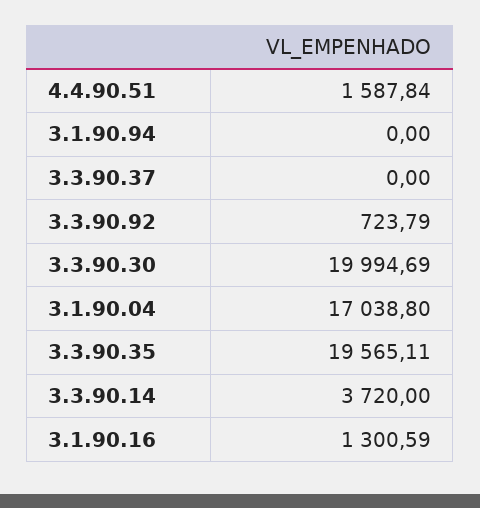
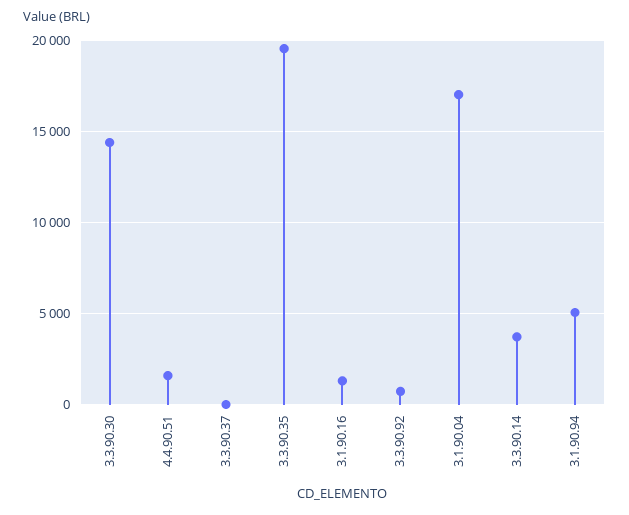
  {
    "4.4.90.51": 1587.84,
-   "3.1.90.94": 0,
+   "3.1.90.94": 5000,
    "3.3.90.37": 0,
    "3.3.90.92": 723.79,
-   "3.3.90.30": 19994.69,
+   "3.3.90.30": 14500,
    "3.1.90.04": 17038.8,
    "3.3.90.35": 19565.11,
    "3.3.90.14": 3720,
    "3.1.90.16": 1300.59
  }

